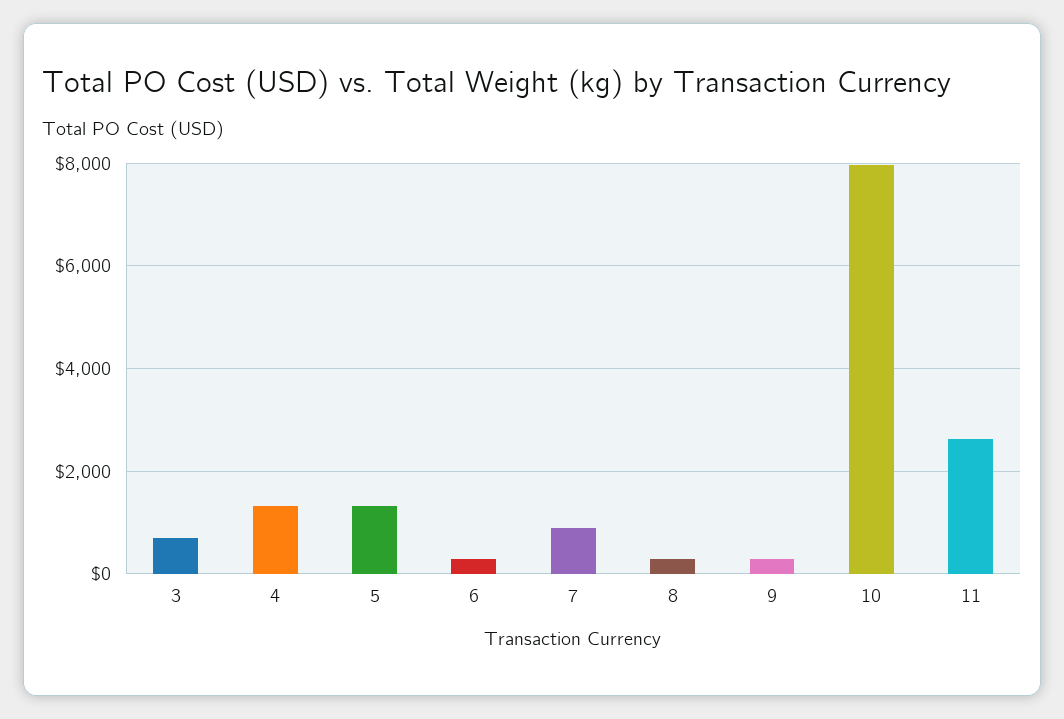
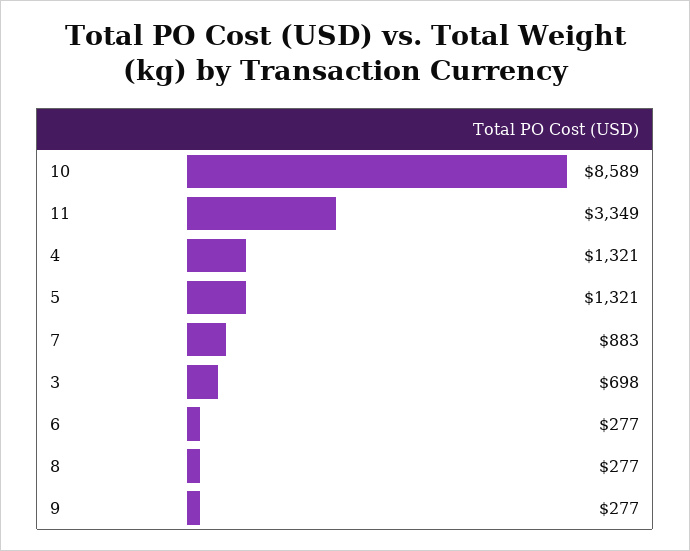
  {
    "3": 698,
    "4": 1321,
    "5": 1321,
    "6": 277,
    "7": 883,
    "8": 277,
    "9": 277,
-   "10": 8000,
+   "10": 8589,
-   "11": 2600
+   "11": 3349
  }

